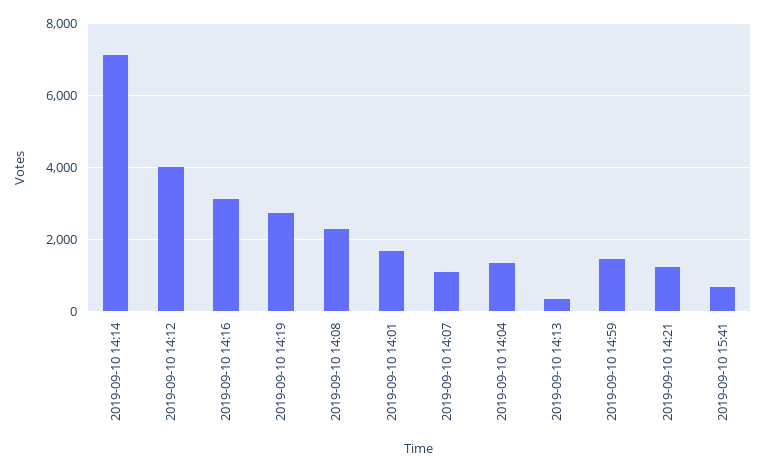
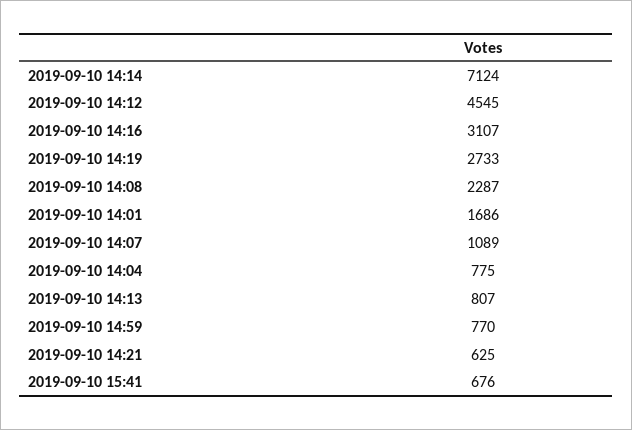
  {
    "2019-09-10 14:14": 7124,
-   "2019-09-10 14:12": 4000,
+   "2019-09-10 14:12": 4545,
    "2019-09-10 14:16": 3107,
    "2019-09-10 14:19": 2733,
    "2019-09-10 14:08": 2287,
    "2019-09-10 14:01": 1686,
    "2019-09-10 14:07": 1089,
-   "2019-09-10 14:04": 1400,
+   "2019-09-10 14:04": 775,
-   "2019-09-10 14:13": 400,
+   "2019-09-10 14:13": 807,
-   "2019-09-10 14:59": 1400,
+   "2019-09-10 14:59": 770,
-   "2019-09-10 14:21": 1200,
+   "2019-09-10 14:21": 625,
    "2019-09-10 15:41": 676
  }

